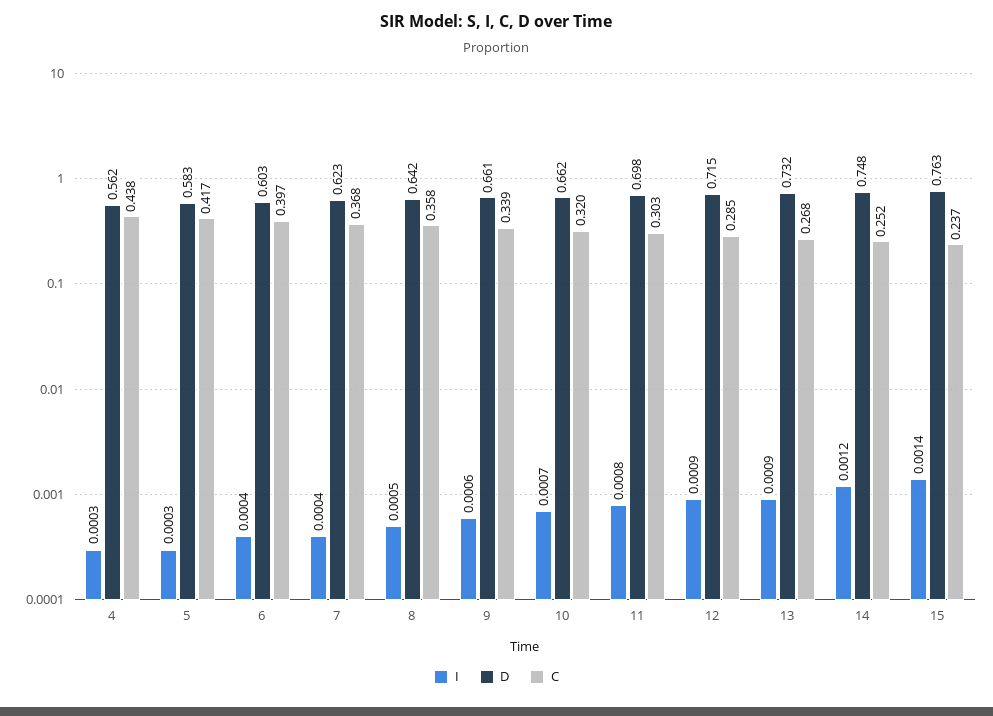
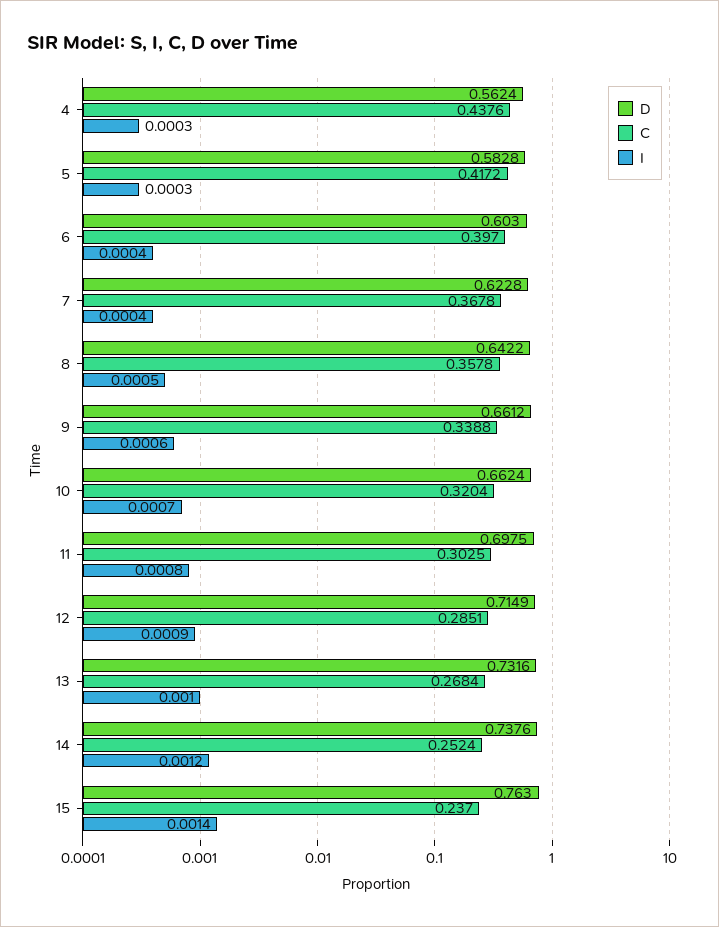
  {
    "I": {
      "4": 0.0003,
      "5": 0.0003,
      "6": 0.0004,
      "7": 0.0004,
      "8": 0.0005,
      "9": 0.0006,
      "10": 0.0007,
      "11": 0.0008,
      "12": 0.0009,
-     "13": 0.0009,
+     "13": 0.001,
      "14": 0.0012,
      "15": 0.0014
    },
    "D": {
      "4": 0.5624,
      "5": 0.5828,
      "6": 0.603,
      "7": 0.6228,
      "8": 0.6422,
      "9": 0.6612,
      "10": 0.6624,
      "11": 0.6975,
      "12": 0.7149,
      "13": 0.7316,
-     "14": 0.748,
+     "14": 0.7376,
      "15": 0.763
    },
    "C": {
      "4": 0.4376,
      "5": 0.4172,
      "6": 0.397,
      "7": 0.3678,
      "8": 0.3578,
      "9": 0.3388,
      "10": 0.3204,
      "11": 0.3025,
      "12": 0.2851,
      "13": 0.2684,
      "14": 0.2524,
      "15": 0.237
    }
  }

